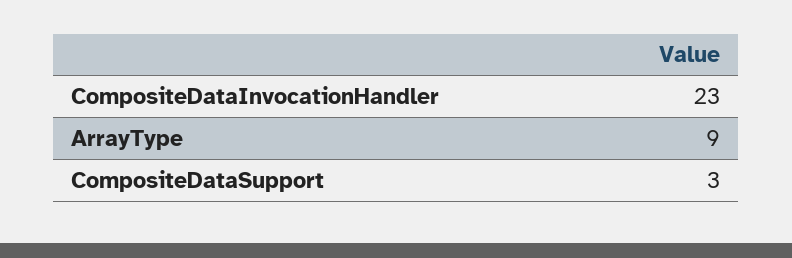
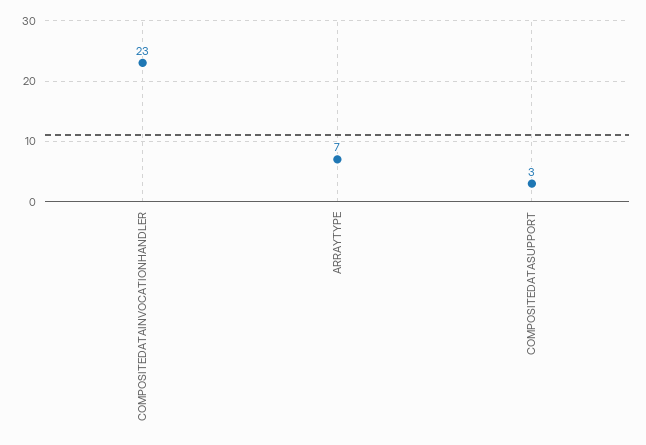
  {
    "CompositeDataInvocationHandler": 23,
-   "ArrayType": 9,
+   "ArrayType": 7,
    "CompositeDataSupport": 3
  }

